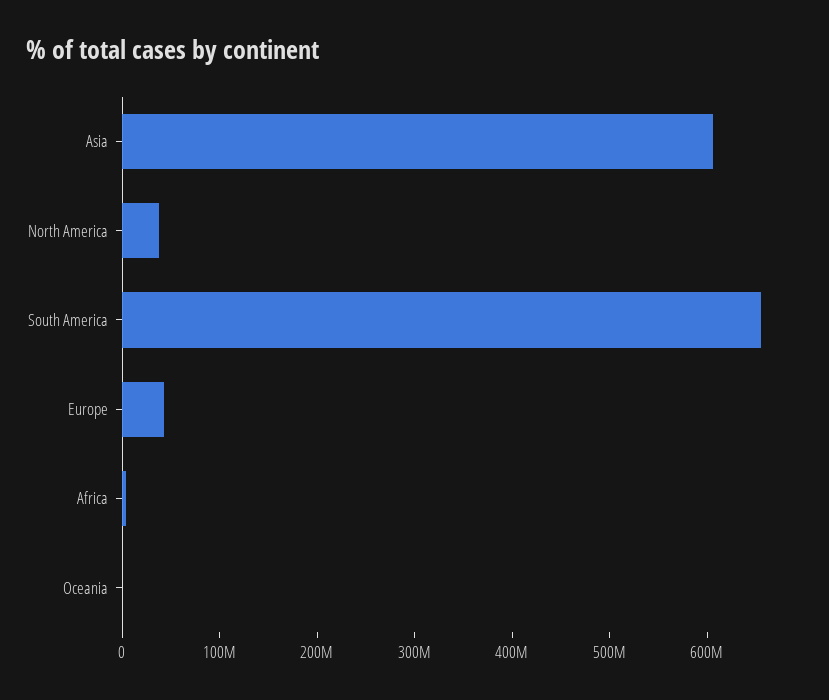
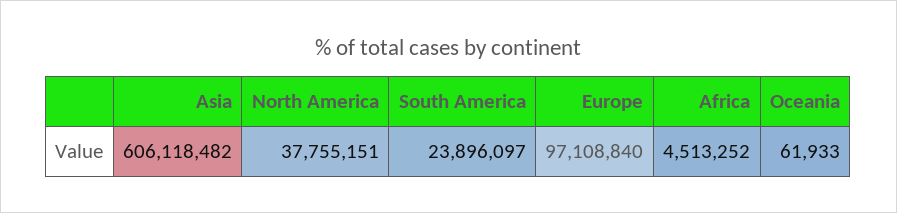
  {
    "Asia": 606118482,
    "North America": 37755151,
-   "South America": 660000000,
+   "South America": 23896097,
-   "Europe": 40000000,
+   "Europe": 97108840,
    "Africa": 4513252,
    "Oceania": 61933
  }

